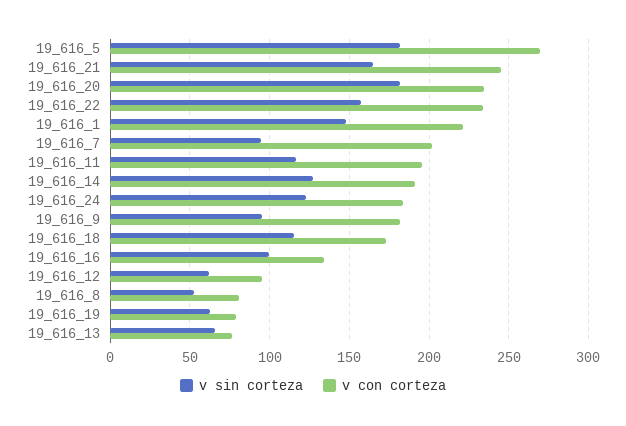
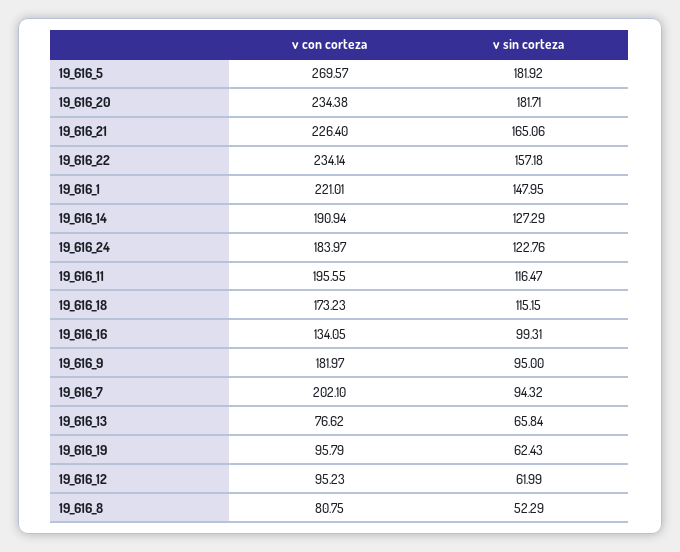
  {
    "v sin corteza": {
      "19_616_5": 181.92,
      "19_616_21": 165.06,
      "19_616_20": 181.71,
      "19_616_22": 157.18,
      "19_616_1": 147.95,
      "19_616_7": 94.32,
      "19_616_11": 116.47,
      "19_616_14": 127.29,
      "19_616_24": 122.76,
      "19_616_9": 95,
      "19_616_18": 115.15,
      "19_616_16": 99.31,
      "19_616_12": 61.99,
      "19_616_8": 52.29,
      "19_616_19": 62.43,
      "19_616_13": 65.84
    },
    "v con corteza": {
      "19_616_5": 269.57,
-     "19_616_21": 245,
+     "19_616_21": 226.4,
      "19_616_20": 234.38,
      "19_616_22": 234.14,
      "19_616_1": 221.01,
      "19_616_7": 202.1,
      "19_616_11": 195.55,
      "19_616_14": 190.94,
      "19_616_24": 183.97,
      "19_616_9": 181.97,
      "19_616_18": 173.23,
      "19_616_16": 134.05,
      "19_616_12": 95.23,
      "19_616_8": 80.75,
-     "19_616_19": 80,
+     "19_616_19": 95.79,
      "19_616_13": 76.62
    }
  }

